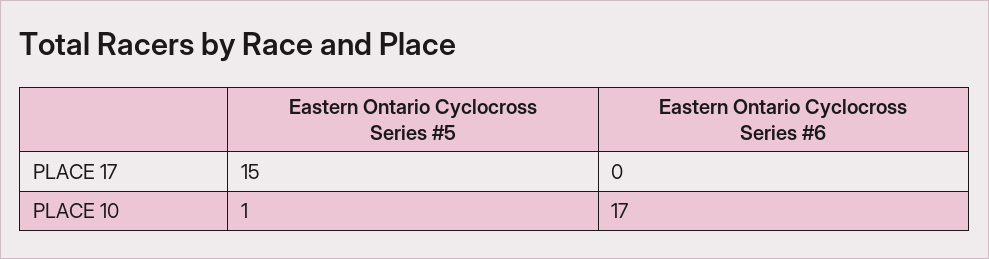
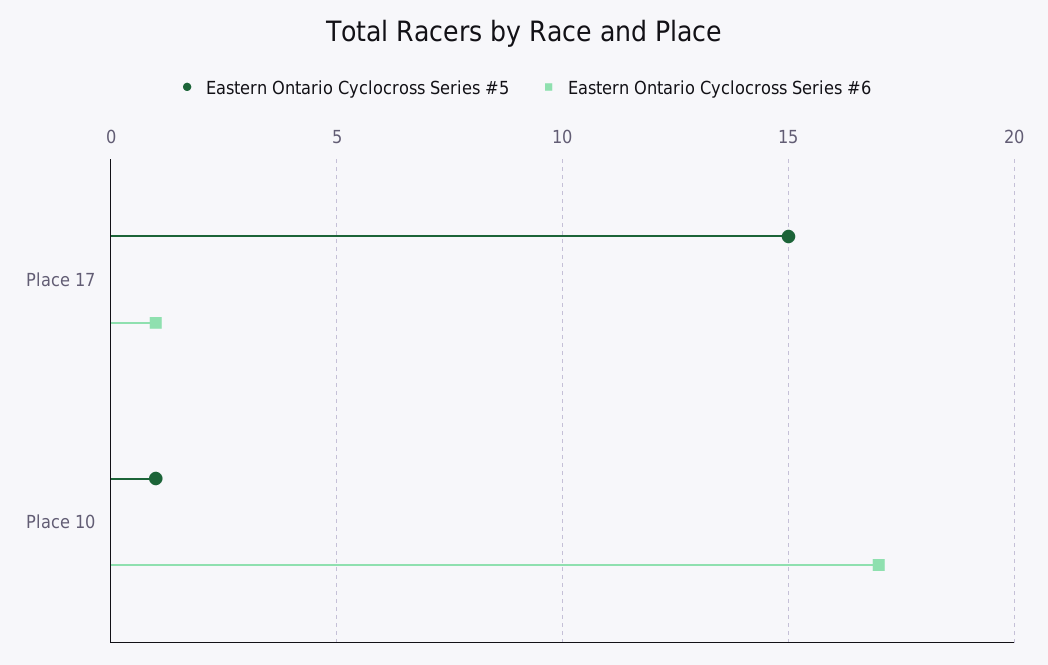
  {
    "Eastern Ontario Cyclocross Series #5": {
      "PLACE 17": 15,
      "PLACE 10": 1
    },
    "Eastern Ontario Cyclocross Series #6": {
-     "PLACE 17": 0,
+     "PLACE 17": 1,
      "PLACE 10": 17
    }
  }

